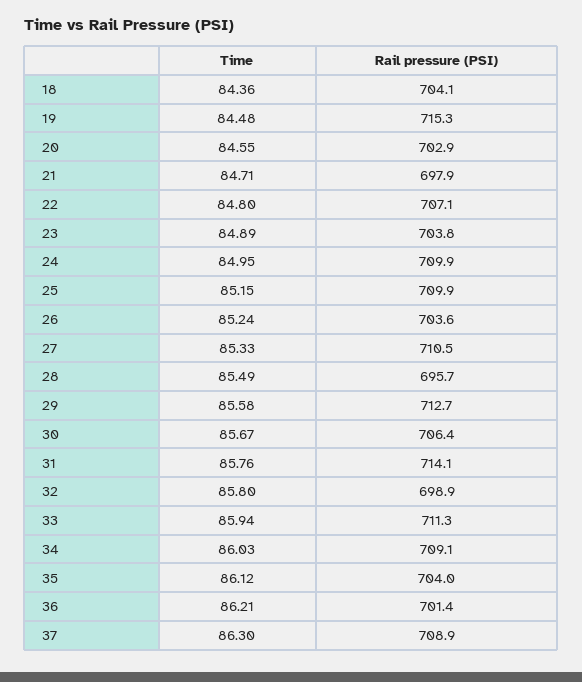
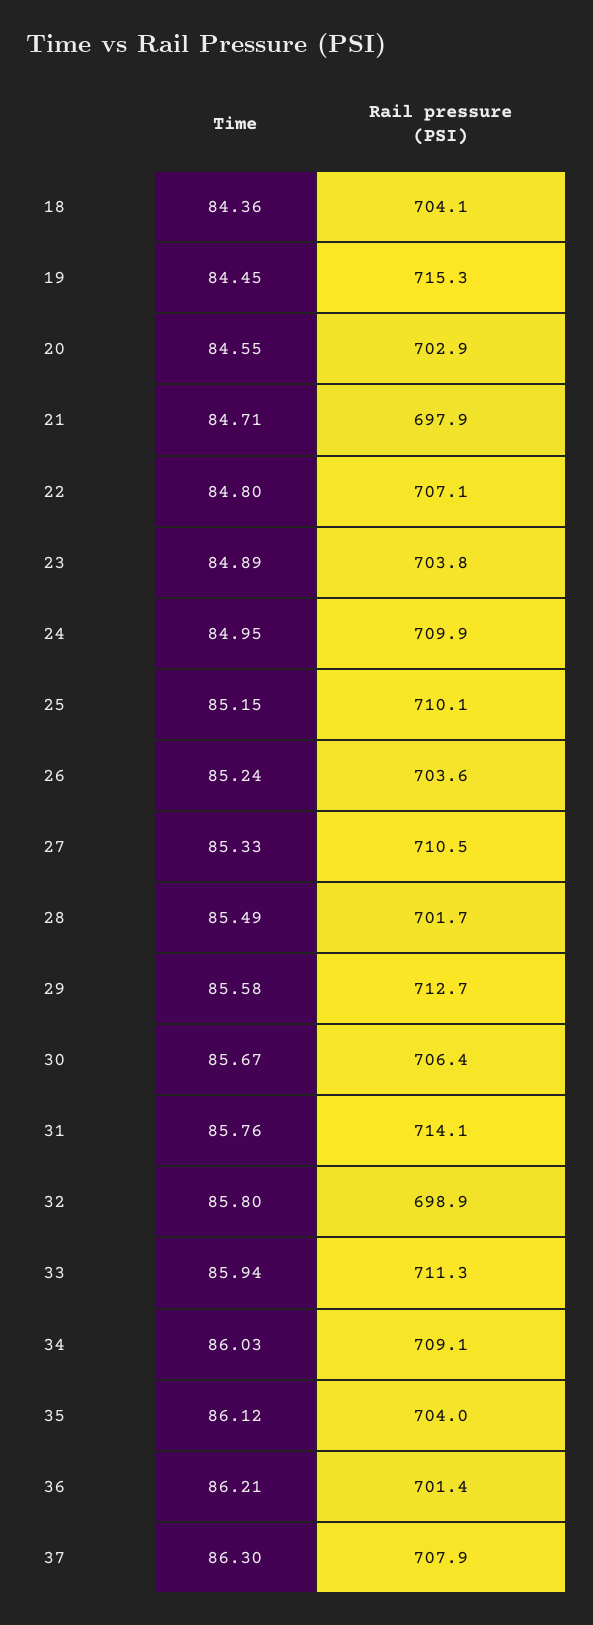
  {
    "Time": {
      "18": 84.36,
-     "19": 84.48,
+     "19": 84.45,
      "20": 84.55,
      "21": 84.71,
      "22": 84.8,
      "23": 84.89,
      "24": 84.95,
      "25": 85.15,
      "26": 85.24,
      "27": 85.33,
      "28": 85.49,
      "29": 85.58,
      "30": 85.67,
      "31": 85.76,
      "32": 85.8,
      "33": 85.94,
      "34": 86.03,
      "35": 86.12,
      "36": 86.21,
      "37": 86.3
    },
    "Rail pressure (PSI)": {
      "18": 704.1,
      "19": 715.3,
      "20": 702.9,
      "21": 697.9,
      "22": 707.1,
      "23": 703.8,
      "24": 709.9,
-     "25": 709.9,
+     "25": 710.1,
      "26": 703.6,
      "27": 710.5,
-     "28": 695.7,
+     "28": 701.7,
      "29": 712.7,
      "30": 706.4,
      "31": 714.1,
      "32": 698.9,
      "33": 711.3,
      "34": 709.1,
      "35": 704,
      "36": 701.4,
-     "37": 708.9
+     "37": 707.9
    }
  }

